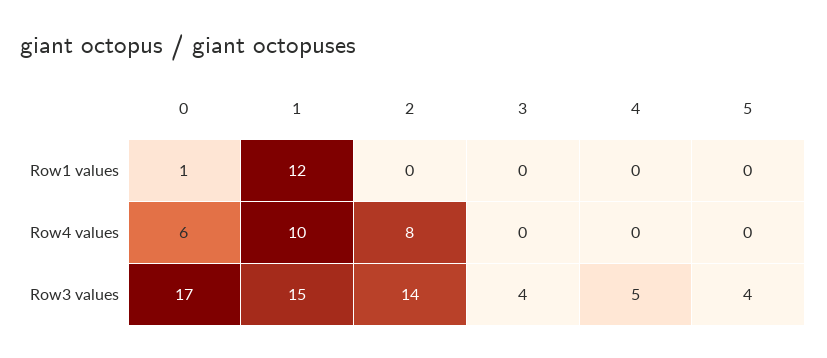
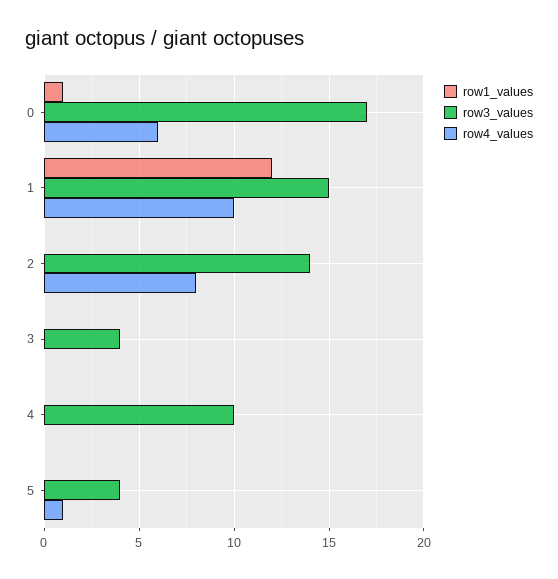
  {
    "Row1 values": {
      "0": 1,
      "1": 12,
      "2": 0,
      "3": 0,
      "4": 0,
      "5": 0
    },
    "Row4 values": {
      "0": 6,
      "1": 10,
      "2": 8,
      "3": 0,
      "4": 0,
-     "5": 0
+     "5": 1
    },
    "Row3 values": {
      "0": 17,
      "1": 15,
      "2": 14,
      "3": 4,
-     "4": 5,
+     "4": 10,
      "5": 4
    }
  }

